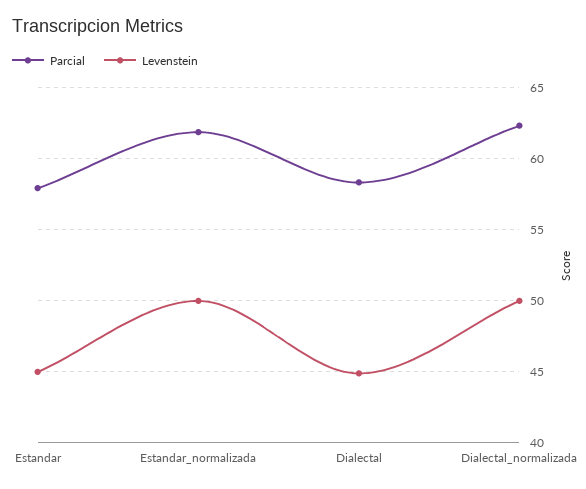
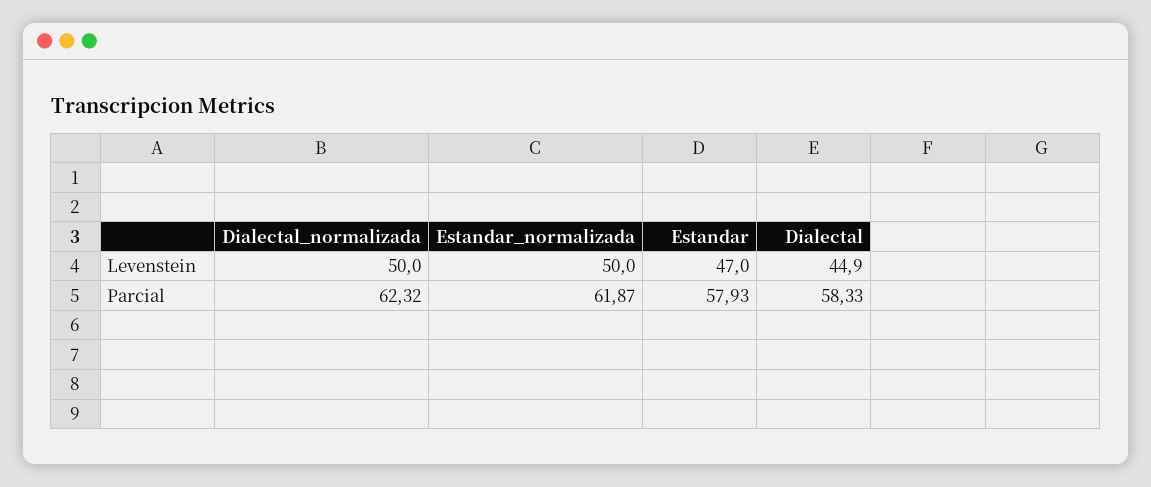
  {
    "Parcial": {
      "Estandar": 57.93,
      "Estandar_normalizada": 61.87,
      "Dialectal": 58.33,
      "Dialectal_normalizada": 62.32
    },
    "Levenstein": {
-     "Estandar": 45,
+     "Estandar": 47,
      "Estandar_normalizada": 50,
      "Dialectal": 44.9,
      "Dialectal_normalizada": 50
    }
  }

